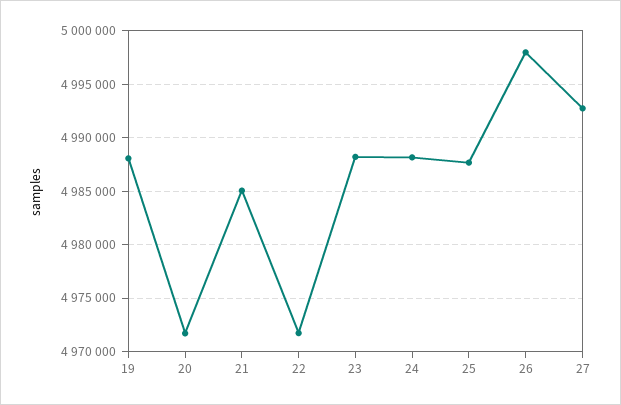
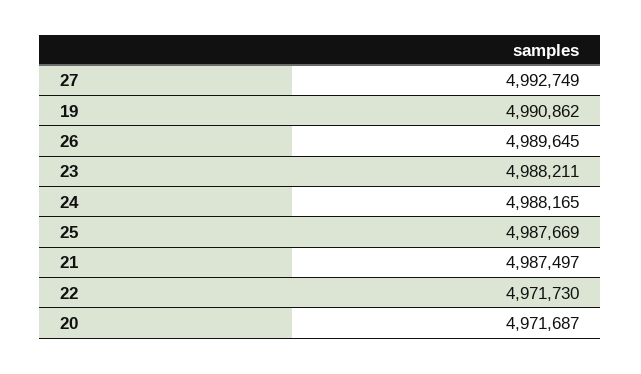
  {
-   "19": 4988000,
+   "19": 4990862,
    "20": 4971687,
-   "21": 4985000,
+   "21": 4987497,
    "22": 4971730,
    "23": 4988211,
    "24": 4988165,
    "25": 4987669,
-   "26": 4998000,
+   "26": 4989645,
    "27": 4992749
  }

